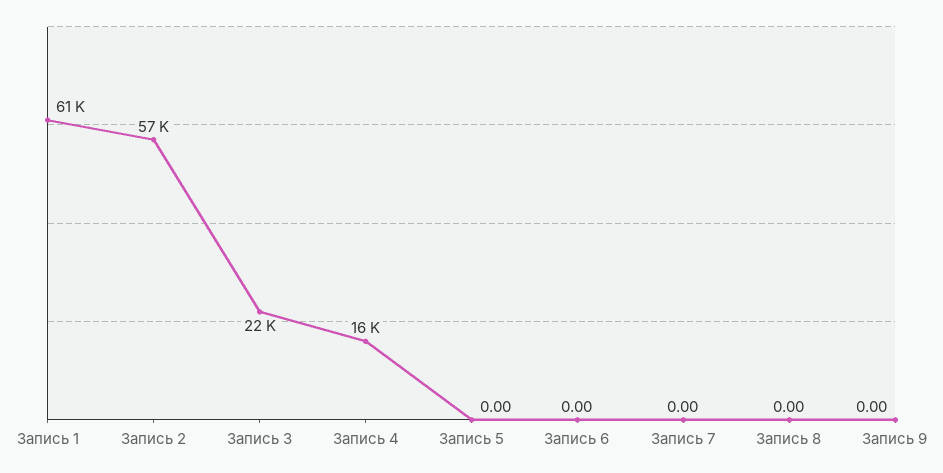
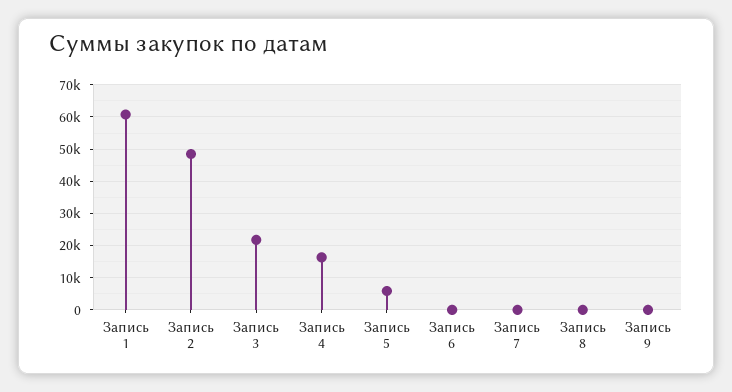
  {
    "Запись 1": 61000,
-   "Запись 2": 57000,
+   "Запись 2": 48000,
    "Запись 3": 22000,
    "Запись 4": 16000,
-   "Запись 5": 0,
+   "Запись 5": 6000,
    "Запись 6": 0,
    "Запись 7": 0,
    "Запись 8": 0,
    "Запись 9": 0
  }

